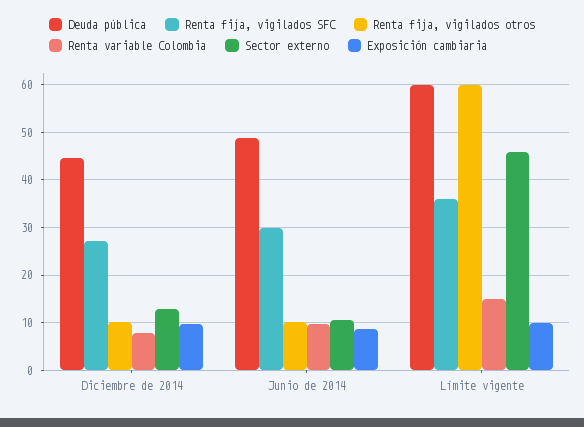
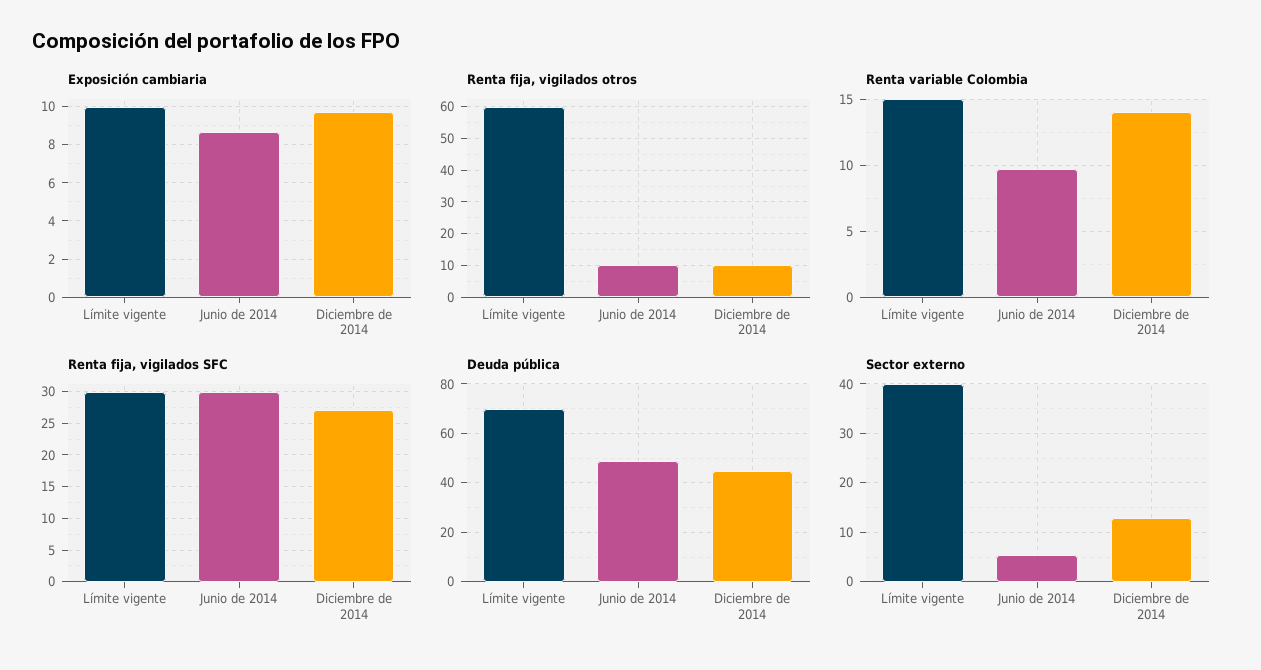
  {
    "Deuda pública": {
      "Diciembre de 2014": 44,
      "Junio de 2014": 48,
-     "Límite vigente": 60
+     "Límite vigente": 70
    },
    "Renta fija, vigilados SFC": {
      "Diciembre de 2014": 27,
      "Junio de 2014": 30,
-     "Límite vigente": 36
+     "Límite vigente": 30
    },
    "Renta fija, vigilados otros": {
      "Diciembre de 2014": 10,
      "Junio de 2014": 10,
      "Límite vigente": 60
    },
    "Renta variable Colombia": {
-     "Diciembre de 2014": 8,
+     "Diciembre de 2014": 14,
      "Junio de 2014": 9.5,
      "Límite vigente": 15
    },
    "Sector externo": {
      "Diciembre de 2014": 12,
-     "Junio de 2014": 10,
+     "Junio de 2014": 6,
-     "Límite vigente": 46
+     "Límite vigente": 40
    },
    "Exposición cambiaria": {
      "Diciembre de 2014": 9.5,
      "Junio de 2014": 8.5,
      "Límite vigente": 10
    }
  }

